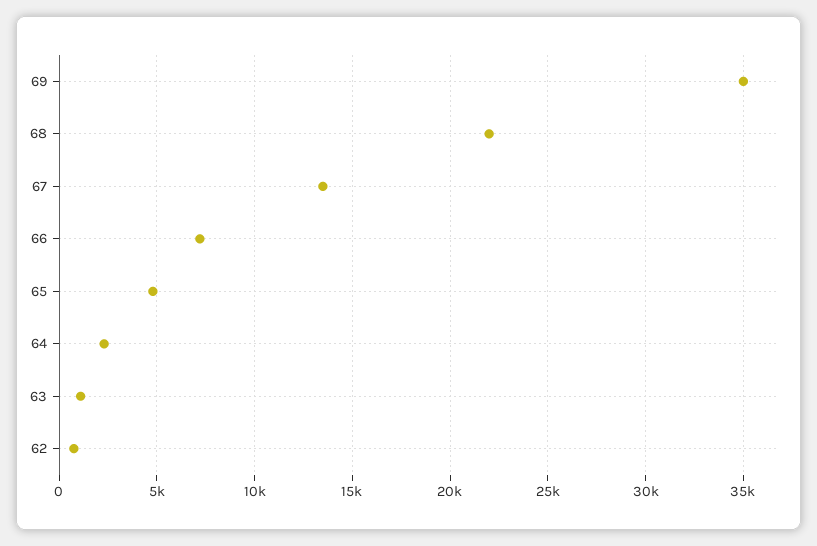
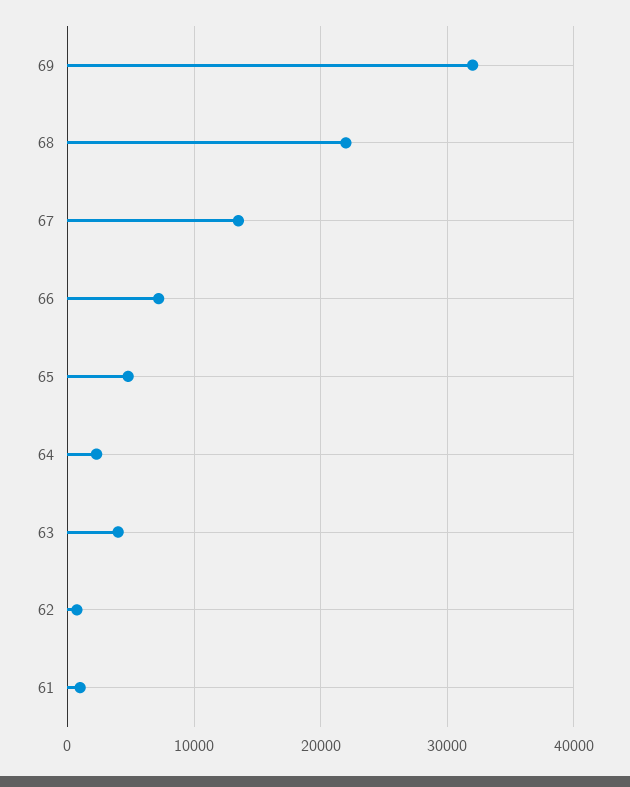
  {
-   "69": 35000,
+   "69": 32000,
    "68": 22000,
    "67": 13500,
    "66": 7000,
    "65": 5000,
    "64": 2500,
-   "63": 1000,
+   "63": 4000,
-   "62": 1000
+   "62": 1000,
+   "61": 1000
  }

